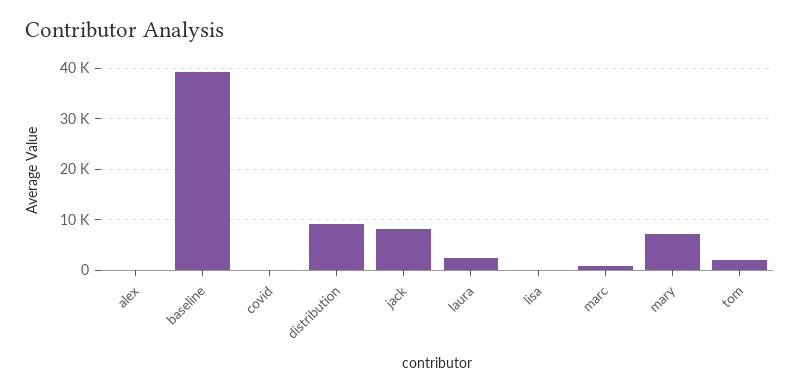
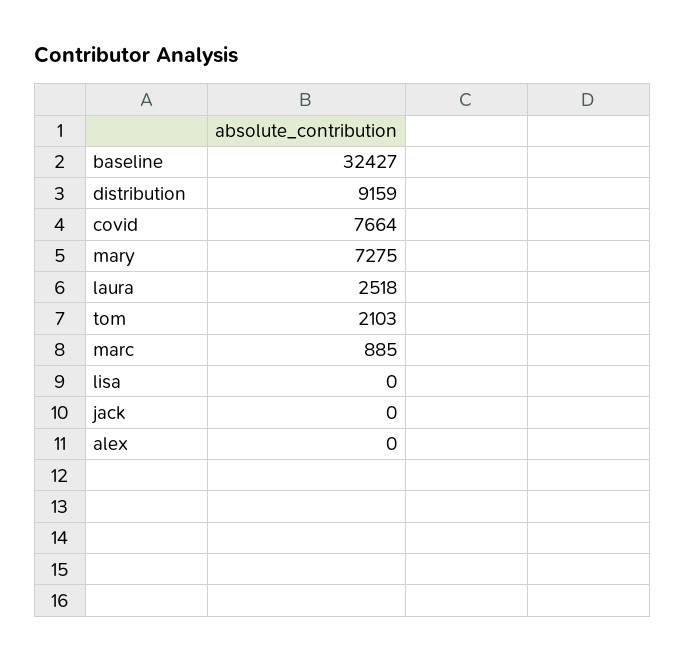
  {
    "alex": 0,
-   "baseline": 40000,
+   "baseline": 32427,
-   "covid": 0,
+   "covid": 7664,
    "distribution": 9159,
-   "jack": 8000,
+   "jack": 0,
    "laura": 2518,
    "lisa": 0,
    "marc": 885,
    "mary": 7275,
    "tom": 2103
  }

